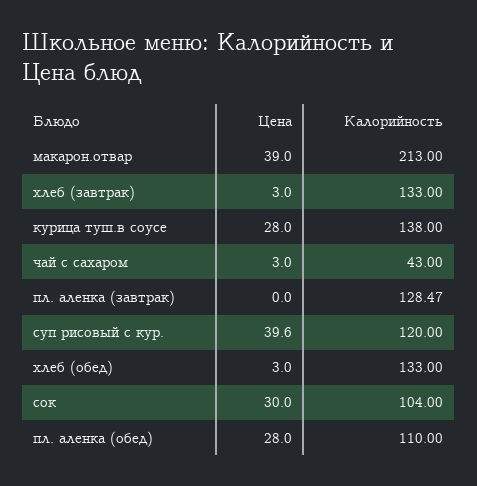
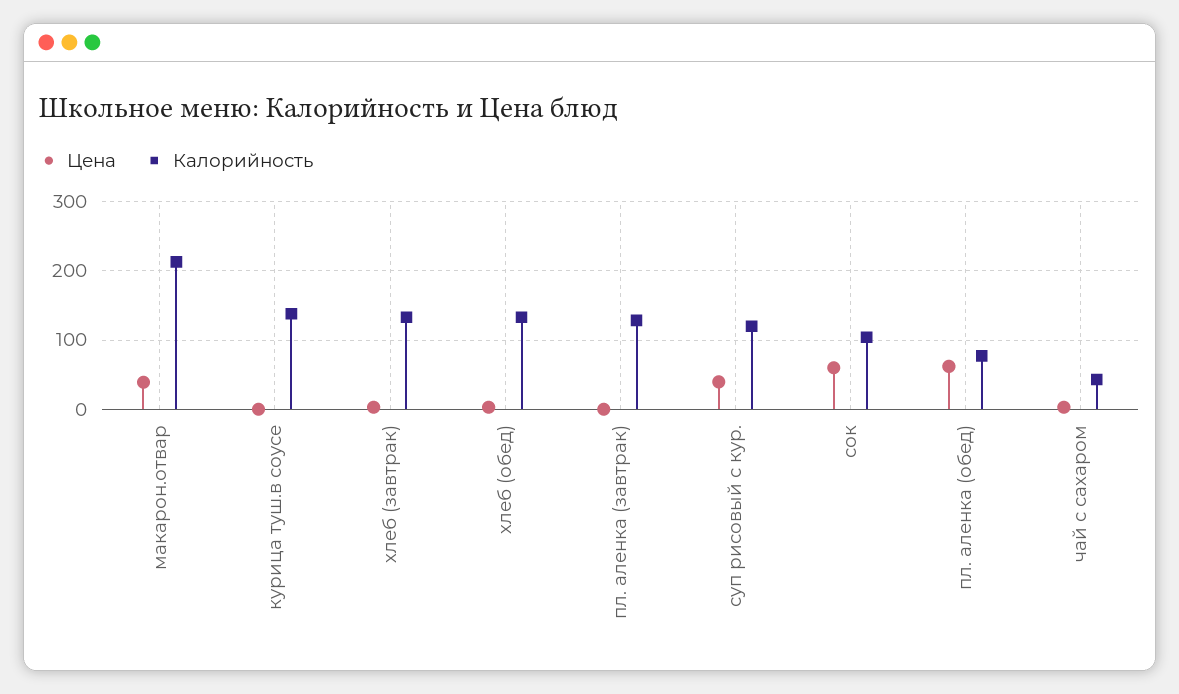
  {
    "Цена": {
      "макарон.отвар": 39,
      "хлеб (завтрак)": 3,
-     "курица туш.в соусе": 28,
+     "курица туш.в соусе": 0,
      "чай с сахаром": 3,
      "пл. аленка (завтрак)": 0,
      "суп рисовый с кур.": 39.6,
      "хлеб (обед)": 3,
-     "сок": 30,
+     "сок": 60,
-     "пл. аленка (обед)": 28
+     "пл. аленка (обед)": 60
    },
    "Калорийность": {
      "макарон.отвар": 213,
      "хлеб (завтрак)": 133,
      "курица туш.в соусе": 138,
      "чай с сахаром": 43,
      "пл. аленка (завтрак)": 128.47,
      "суп рисовый с кур.": 120,
      "хлеб (обед)": 133,
      "сок": 104,
-     "пл. аленка (обед)": 110
+     "пл. аленка (обед)": 80
    }
  }

